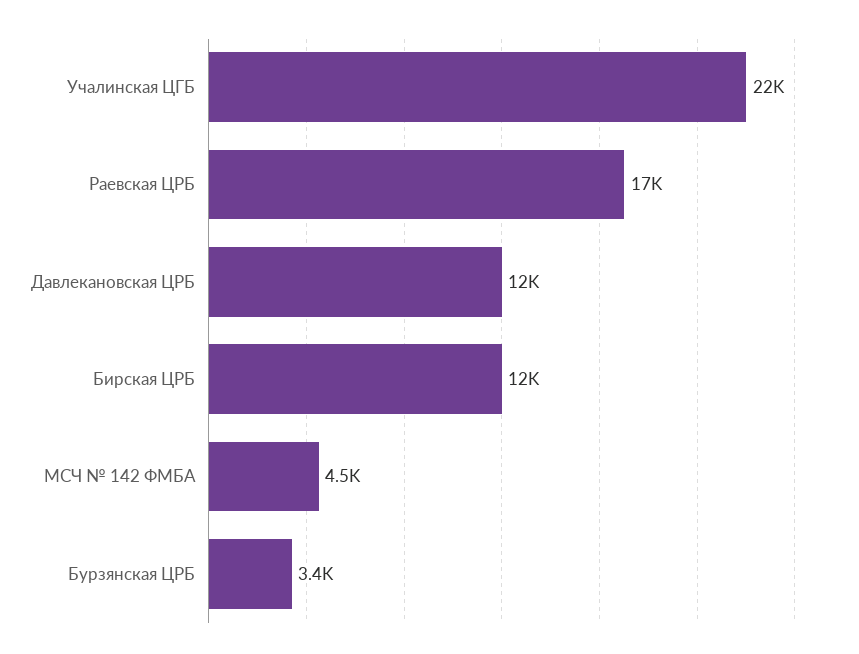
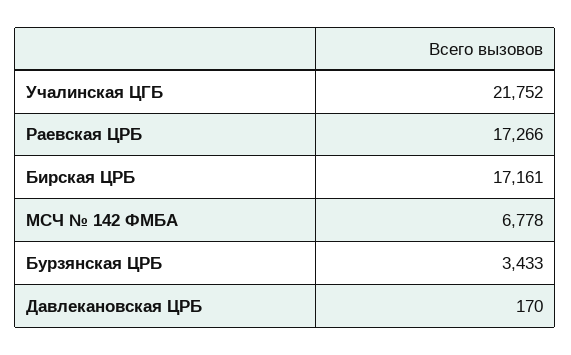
  {
    "Учалинская ЦГБ": 21752,
    "Раевская ЦРБ": 17266,
-   "Давлекановская ЦРБ": 12000,
+   "Давлекановская ЦРБ": 170,
-   "Бирская ЦРБ": 12000,
+   "Бирская ЦРБ": 17161,
-   "МСЧ № 142 ФМБА": 4500,
+   "МСЧ № 142 ФМБА": 6778,
    "Бурзянская ЦРБ": 3433
  }

